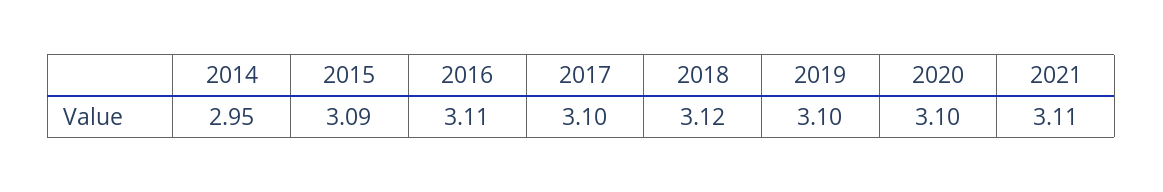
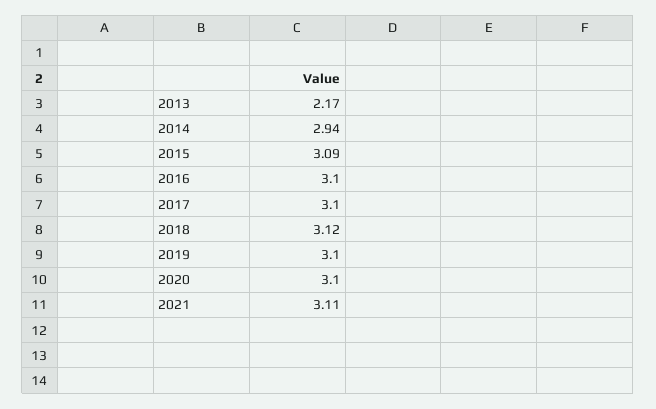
  {
-   "2014": 2.95,
+   "2014": 2.94,
    "2015": 3.09,
-   "2016": 3.11,
+   "2016": 3.1,
    "2017": 3.1,
    "2018": 3.12,
    "2019": 3.1,
    "2020": 3.1,
-   "2021": 3.11
+   "2021": 3.11,
+   "2013": 2.17
  }

